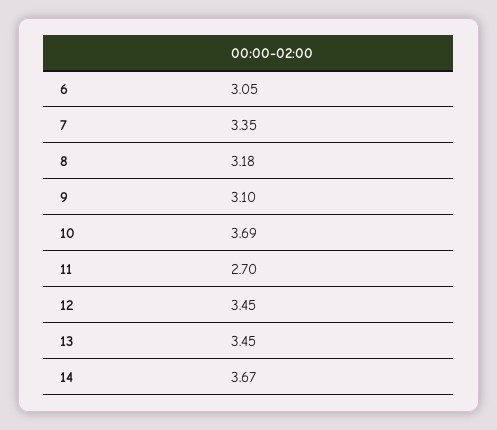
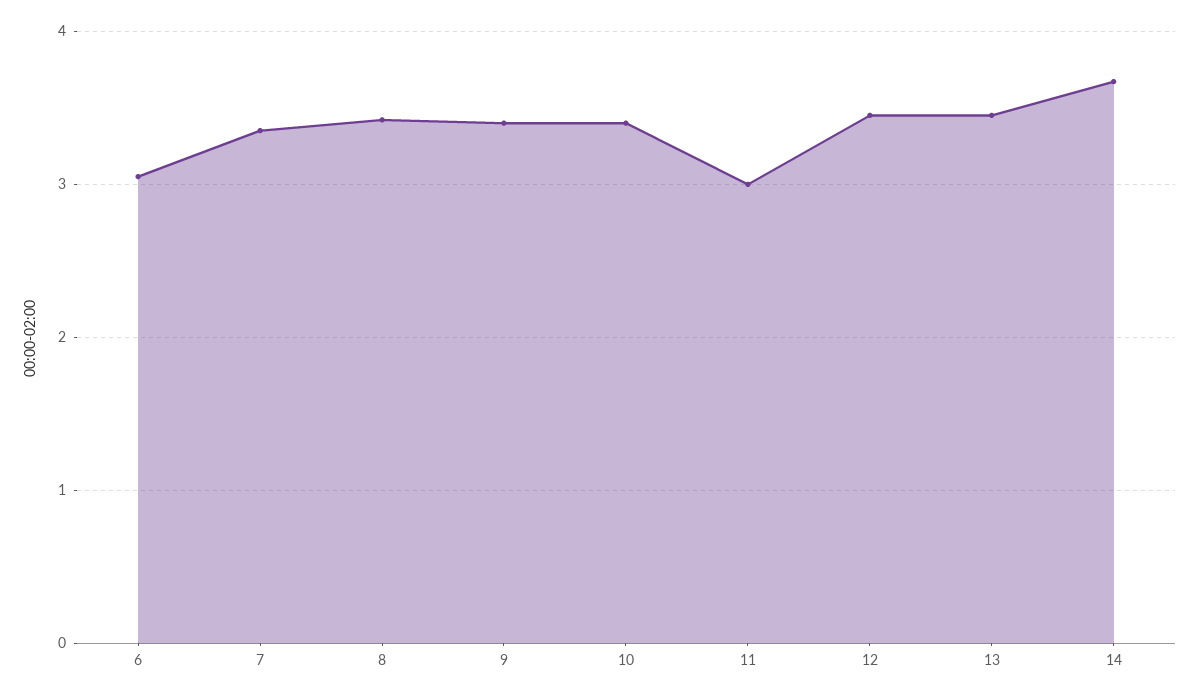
  {
    "6": 3.05,
    "7": 3.35,
-   "8": 3.18,
+   "8": 3.4,
-   "9": 3.1,
+   "9": 3.4,
-   "10": 3.69,
+   "10": 3.4,
-   "11": 2.7,
+   "11": 3,
    "12": 3.45,
    "13": 3.45,
    "14": 3.67
  }

